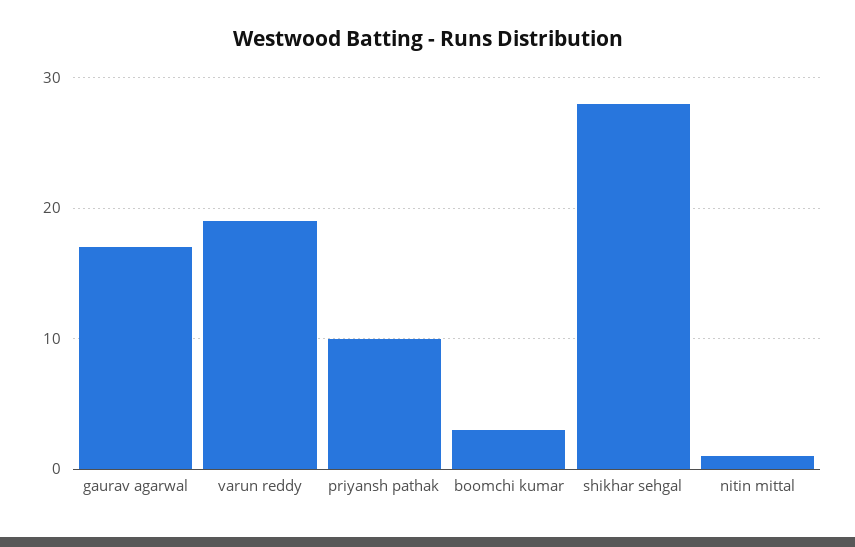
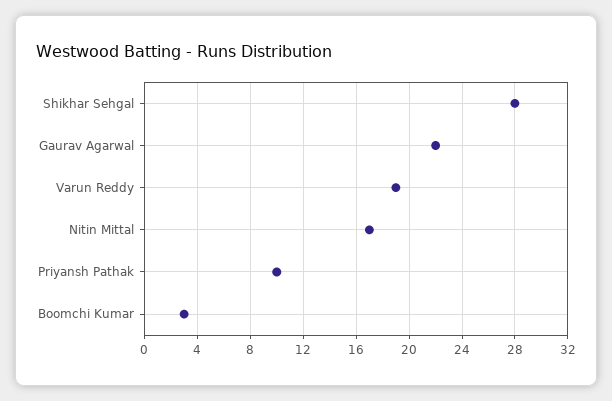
  {
-   "gaurav agarwal": 17,
+   "gaurav agarwal": 22,
    "varun reddy": 19,
    "priyansh pathak": 10,
    "boomchi kumar": 3,
    "shikhar sehgal": 28,
-   "nitin mittal": 1
+   "nitin mittal": 17
  }

